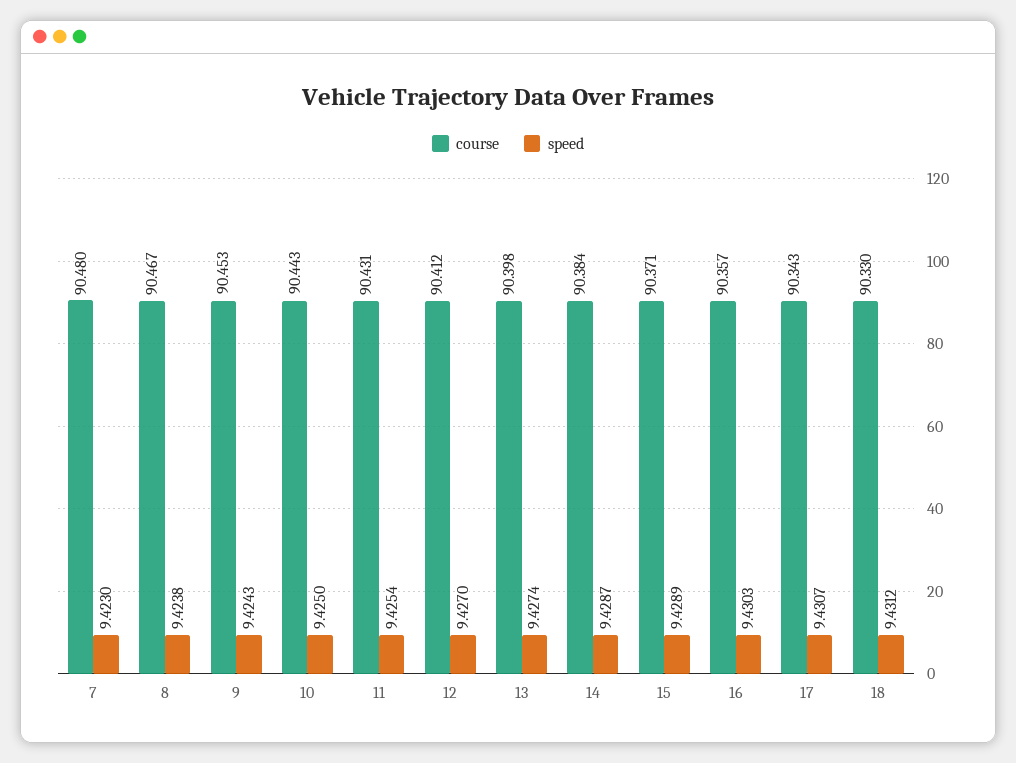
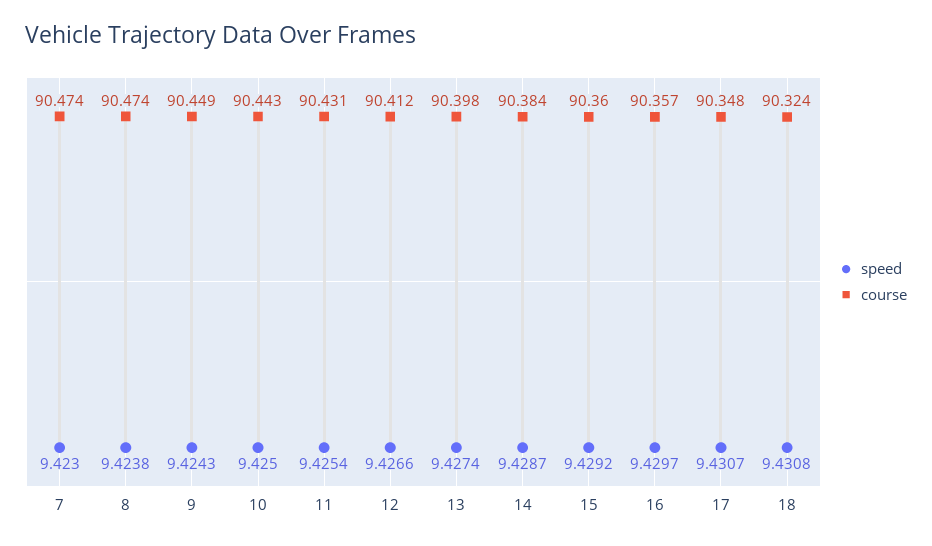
  {
    "course": {
-     "7": 90.48,
+     "7": 90.474,
-     "8": 90.467,
+     "8": 90.474,
-     "9": 90.453,
+     "9": 90.449,
      "10": 90.443,
      "11": 90.431,
      "12": 90.412,
      "13": 90.398,
      "14": 90.384,
-     "15": 90.371,
+     "15": 90.36,
      "16": 90.357,
-     "17": 90.343,
+     "17": 90.348,
-     "18": 90.33
+     "18": 90.324
    },
    "speed": {
      "7": 9.423,
      "8": 9.4238,
      "9": 9.4243,
      "10": 9.425,
      "11": 9.4254,
-     "12": 9.427,
+     "12": 9.4266,
      "13": 9.4274,
      "14": 9.4287,
-     "15": 9.4289,
+     "15": 9.4292,
-     "16": 9.4303,
+     "16": 9.4297,
      "17": 9.4307,
-     "18": 9.4312
+     "18": 9.4308
    }
  }

